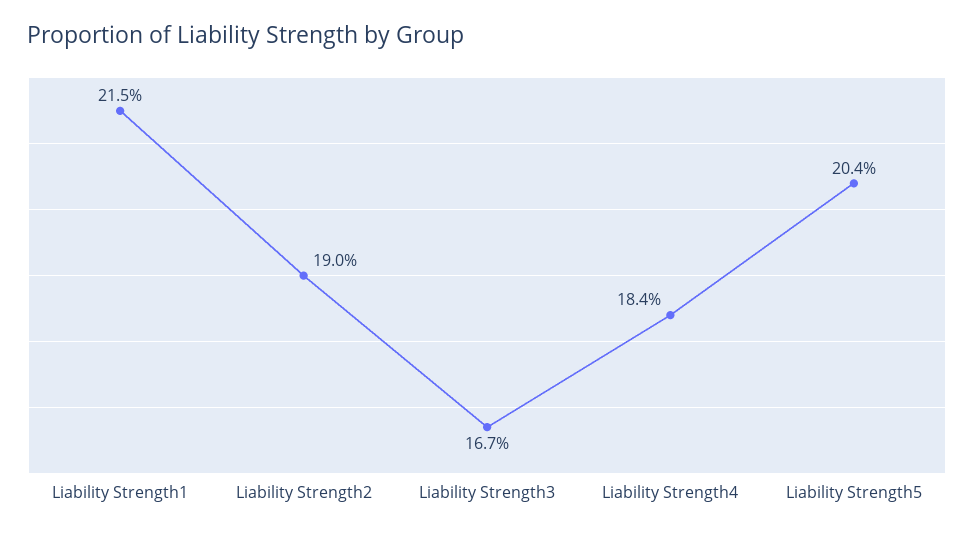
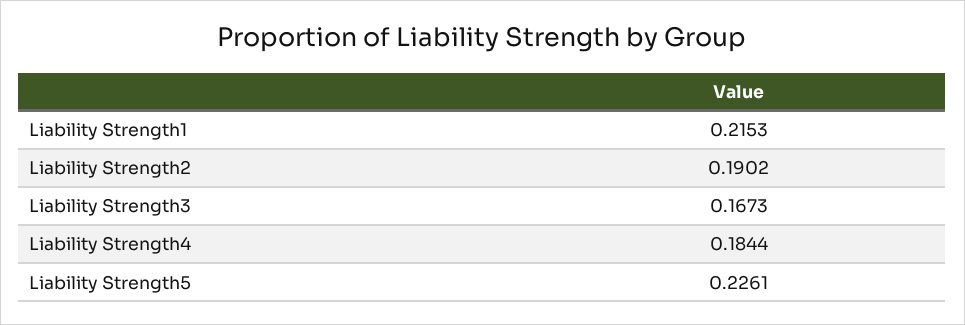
  {
    "Liability Strength1": 0.2153,
    "Liability Strength2": 0.1902,
    "Liability Strength3": 0.1673,
    "Liability Strength4": 0.1844,
-   "Liability Strength5": 0.204
+   "Liability Strength5": 0.2261
  }

